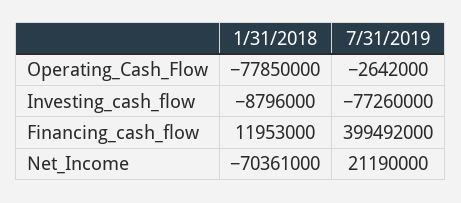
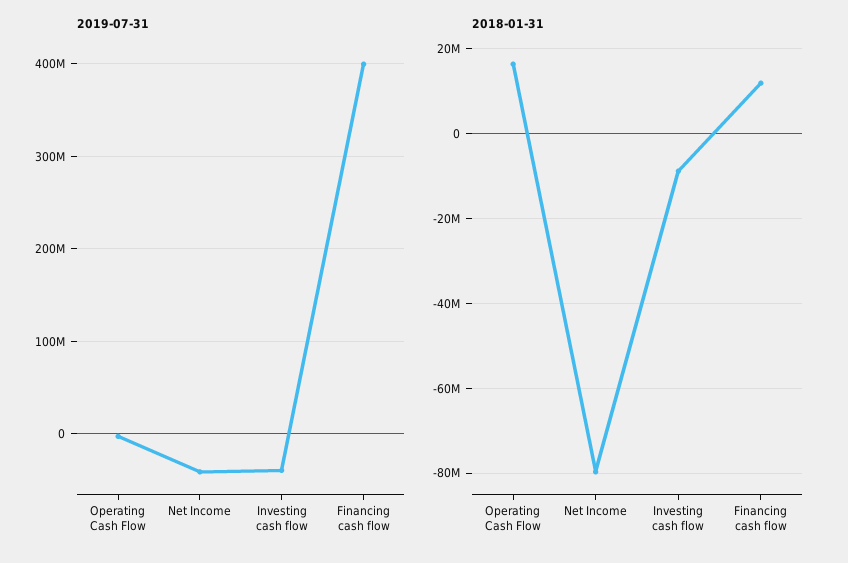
  {
    "1/31/2018": {
-     "Operating_Cash_Flow": -77850000,
+     "Operating_Cash_Flow": 16000000,
      "Investing_cash_flow": -8796000,
      "Financing_cash_flow": 11953000,
-     "Net_Income": -70361000
+     "Net_Income": -80000000
    },
    "7/31/2019": {
      "Operating_Cash_Flow": -2642000,
-     "Investing_cash_flow": -77260000,
+     "Investing_cash_flow": -40000000,
      "Financing_cash_flow": 399492000,
-     "Net_Income": 21190000
+     "Net_Income": -40000000
    }
  }

